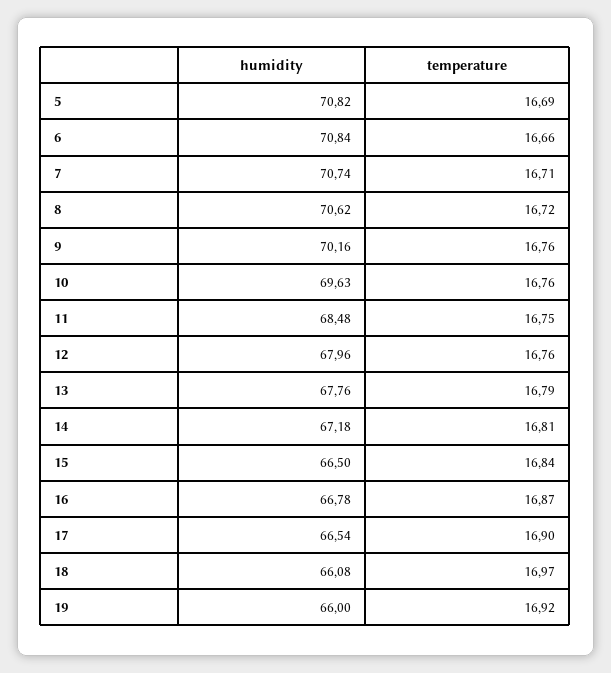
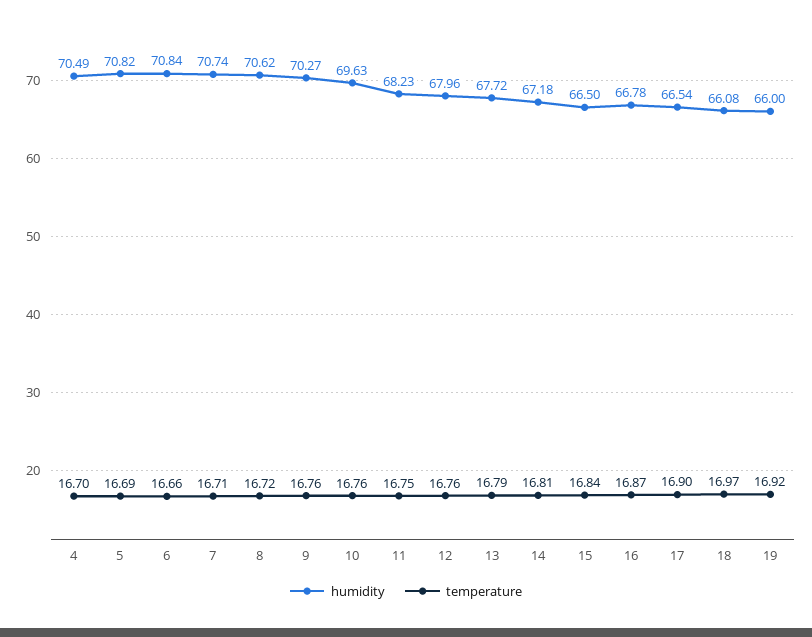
  {
    "humidity": {
      "5": 70.82,
      "6": 70.84,
      "7": 70.74,
      "8": 70.62,
-     "9": 70.16,
+     "9": 70.27,
      "10": 69.63,
-     "11": 68.48,
+     "11": 68.23,
      "12": 67.96,
-     "13": 67.76,
+     "13": 67.72,
      "14": 67.18,
      "15": 66.5,
      "16": 66.78,
      "17": 66.54,
      "18": 66.08,
-     "19": 66
+     "19": 66,
+     "4": 70.49
    },
    "temperature": {
      "5": 16.69,
      "6": 16.66,
      "7": 16.71,
      "8": 16.72,
      "9": 16.76,
      "10": 16.76,
      "11": 16.75,
      "12": 16.76,
      "13": 16.79,
      "14": 16.81,
      "15": 16.84,
      "16": 16.87,
      "17": 16.9,
      "18": 16.97,
-     "19": 16.92
+     "19": 16.92,
+     "4": 16.7
    }
  }

